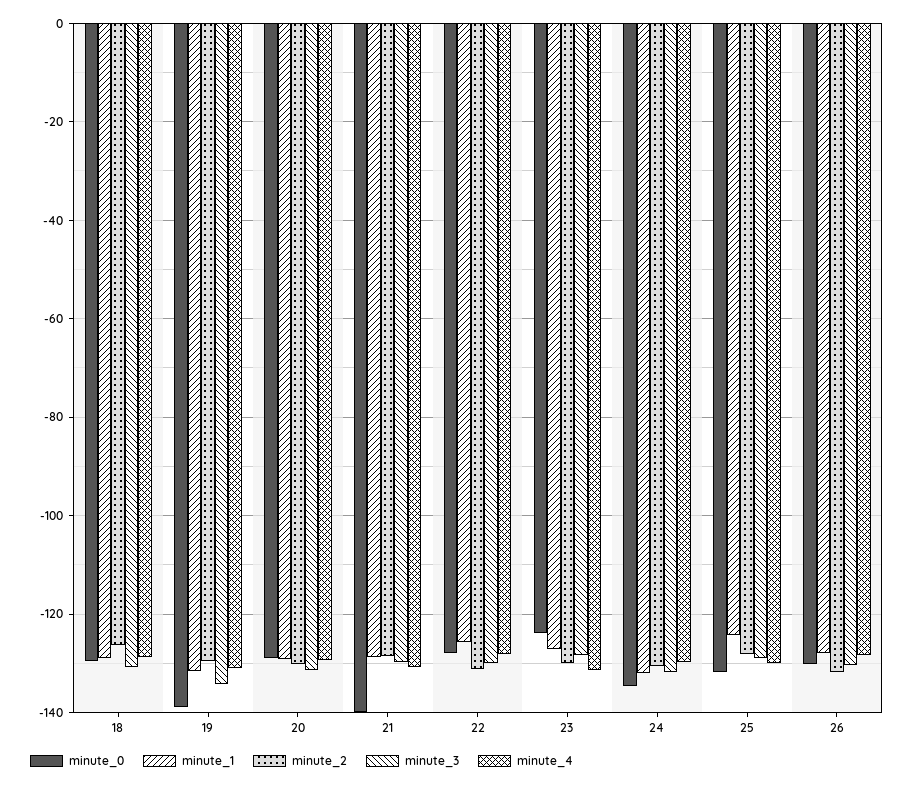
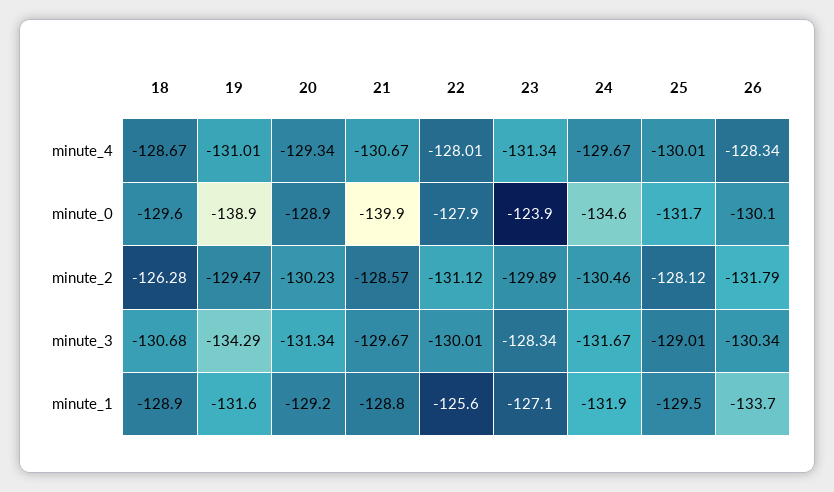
  {
    "minute_0": {
      "18": -129.6,
      "19": -138.9,
      "20": -128.9,
      "21": -139.9,
      "22": -127.9,
      "23": -123.9,
      "24": -134.6,
      "25": -131.7,
      "26": -130.1
    },
    "minute_1": {
      "18": -128.9,
      "19": -131.6,
      "20": -129.2,
      "21": -128.8,
      "22": -125.6,
      "23": -127.1,
      "24": -131.9,
-     "25": -124,
+     "25": -129.5,
-     "26": -128
+     "26": -133.7
    },
    "minute_2": {
      "18": -126.28,
      "19": -129.47,
      "20": -130.23,
      "21": -128.57,
      "22": -131.12,
      "23": -129.89,
      "24": -130.46,
      "25": -128.12,
      "26": -131.79
    },
    "minute_3": {
      "18": -130.68,
      "19": -134.29,
      "20": -131.34,
      "21": -129.67,
      "22": -130.01,
      "23": -128.34,
      "24": -131.67,
      "25": -129.01,
      "26": -130.34
    },
    "minute_4": {
      "18": -128.67,
      "19": -131.01,
      "20": -129.34,
      "21": -130.67,
      "22": -128.01,
      "23": -131.34,
      "24": -129.67,
      "25": -130.01,
      "26": -128.34
    }
  }

